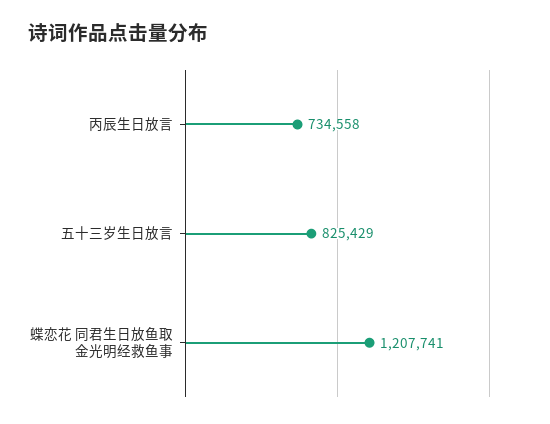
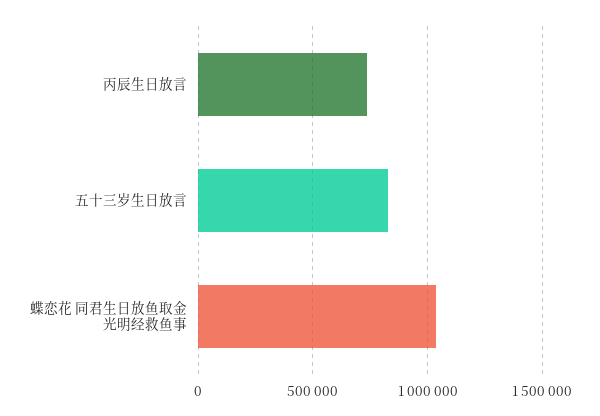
  {
    "丙辰生日放言": 734558,
    "五十三岁生日放言": 825429,
-   "蝶恋花 同君生日放鱼取金光明经救鱼事": 1207741
+   "蝶恋花 同君生日放鱼取金光明经救鱼事": 1050000
  }

